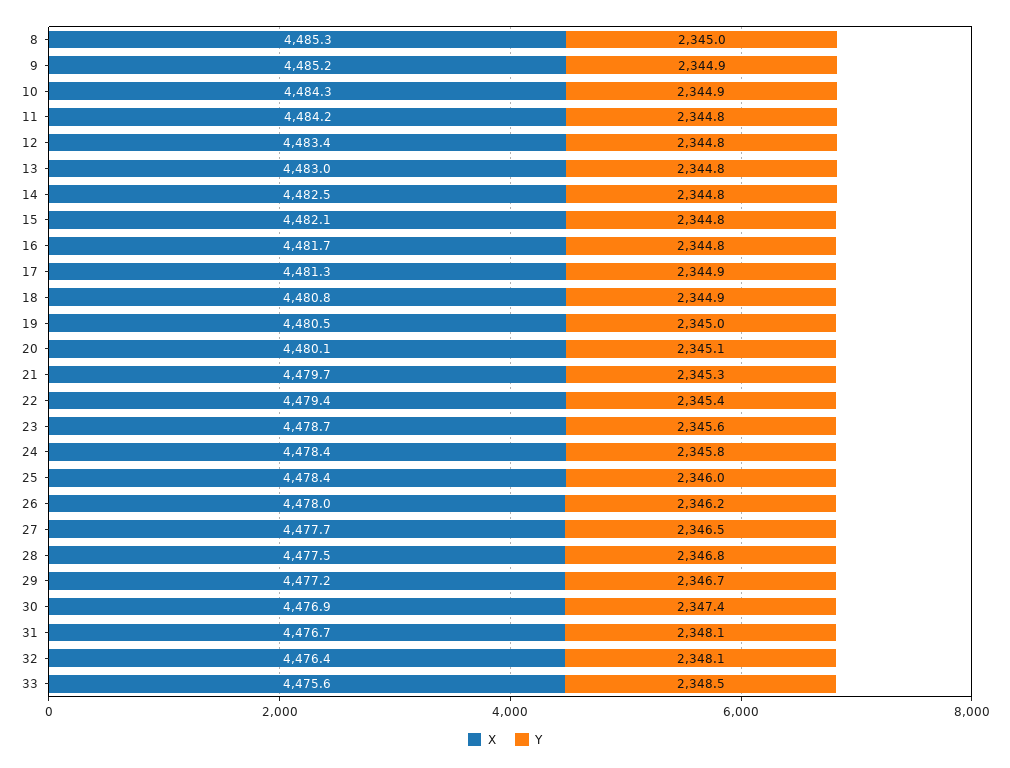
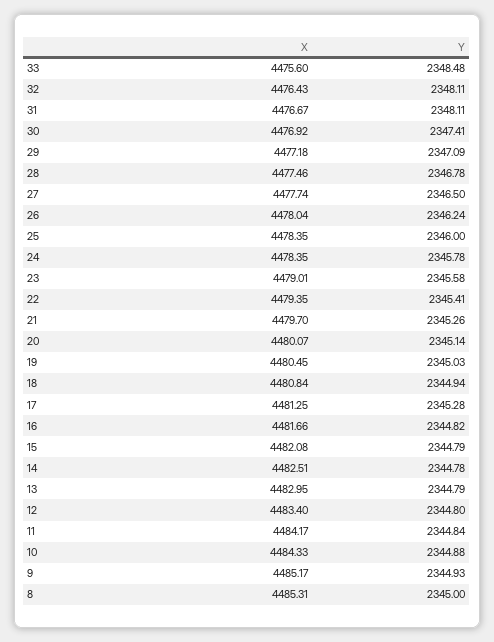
  {
    "X": {
      "8": 4485.31,
      "9": 4485.17,
      "10": 4484.33,
      "11": 4484.17,
      "12": 4483.4,
      "13": 4482.95,
      "14": 4482.51,
      "15": 4482.08,
      "16": 4481.66,
      "17": 4481.25,
      "18": 4480.84,
      "19": 4480.45,
      "20": 4480.07,
      "21": 4479.7,
      "22": 4479.35,
-     "23": 4478.7,
+     "23": 4479.01,
      "24": 4478.35,
      "25": 4478.35,
      "26": 4478.04,
      "27": 4477.74,
      "28": 4477.46,
      "29": 4477.18,
      "30": 4476.92,
      "31": 4476.67,
      "32": 4476.43,
      "33": 4475.6
    },
    "Y": {
      "8": 2345,
      "9": 2344.93,
      "10": 2344.88,
      "11": 2344.84,
      "12": 2344.8,
      "13": 2344.79,
      "14": 2344.78,
      "15": 2344.79,
      "16": 2344.82,
-     "17": 2344.9,
+     "17": 2345.28,
      "18": 2344.94,
      "19": 2345.03,
      "20": 2345.14,
      "21": 2345.26,
      "22": 2345.41,
      "23": 2345.58,
      "24": 2345.78,
      "25": 2346,
      "26": 2346.24,
      "27": 2346.5,
      "28": 2346.78,
-     "29": 2346.7,
+     "29": 2347.09,
      "30": 2347.41,
      "31": 2348.11,
      "32": 2348.11,
      "33": 2348.48
    }
  }

